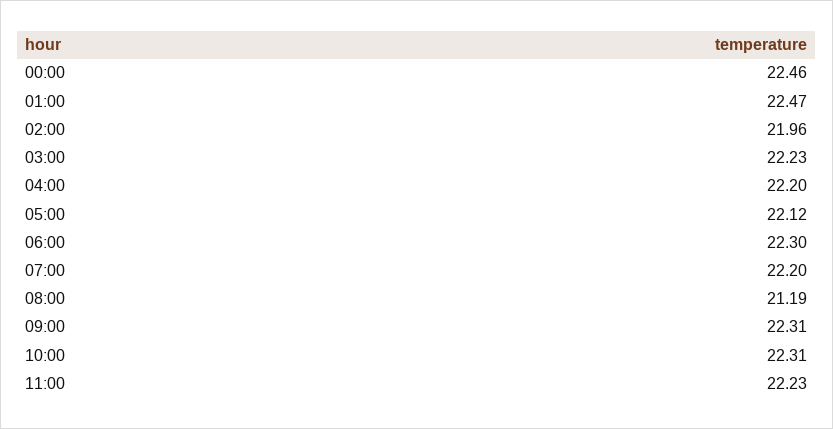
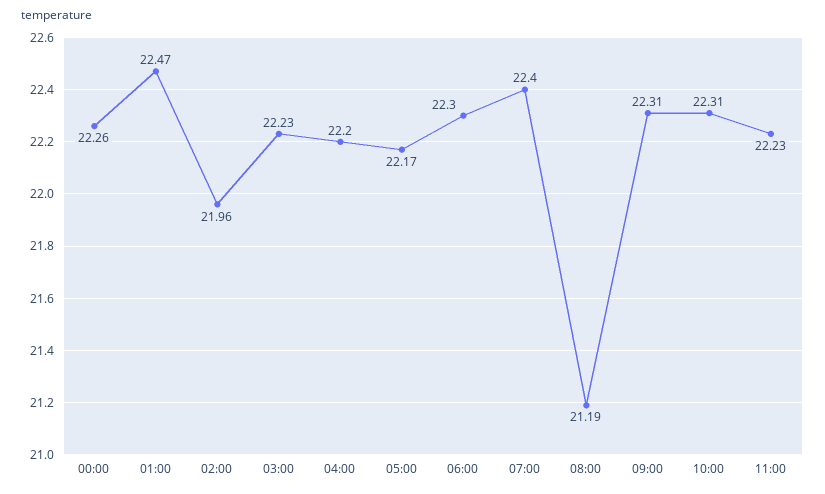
  {
-   "00:00": 22.46,
+   "00:00": 22.26,
    "01:00": 22.47,
    "02:00": 21.96,
    "03:00": 22.23,
    "04:00": 22.2,
-   "05:00": 22.12,
+   "05:00": 22.17,
    "06:00": 22.3,
-   "07:00": 22.2,
+   "07:00": 22.4,
    "08:00": 21.19,
    "09:00": 22.31,
    "10:00": 22.31,
    "11:00": 22.23
  }

